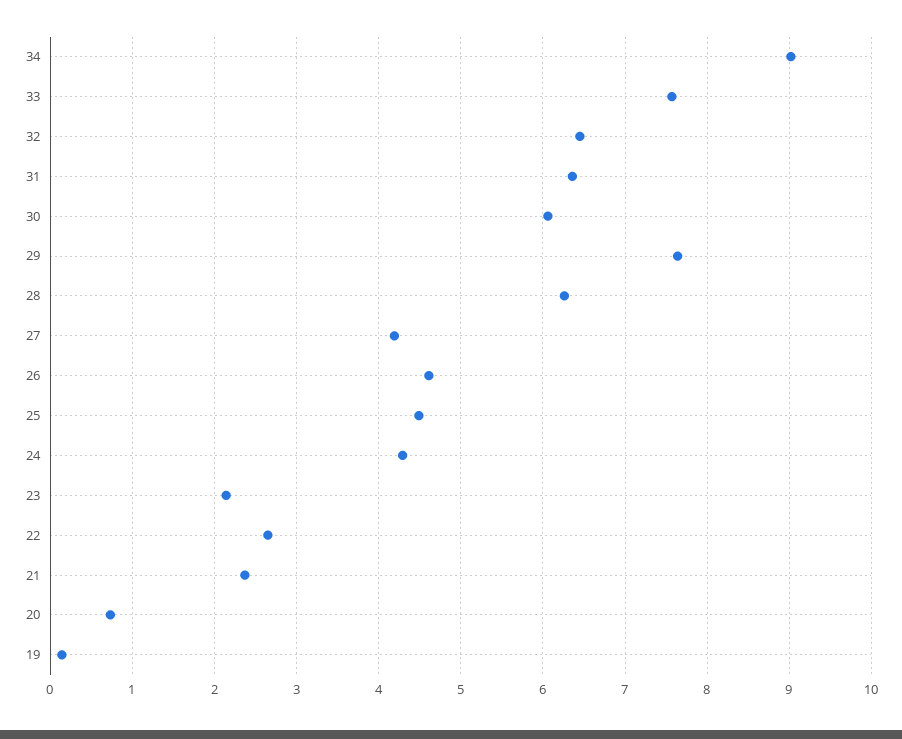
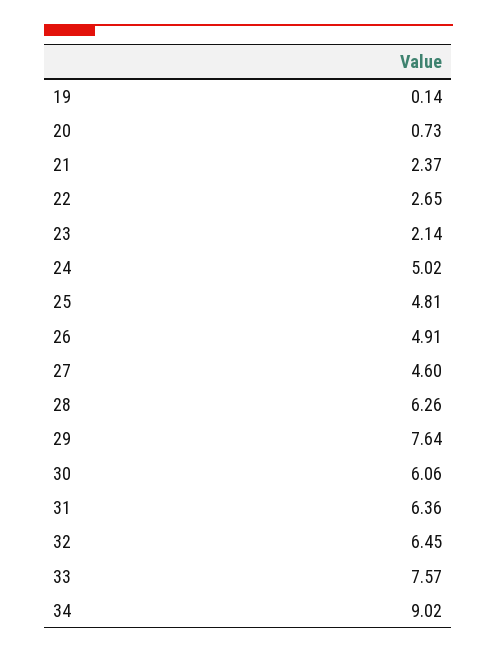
  {
    "34": 9.02,
    "33": 7.57,
    "32": 6.45,
    "31": 6.36,
    "30": 6.06,
    "29": 7.64,
    "28": 6.26,
-   "27": 4.2,
+   "27": 4.6,
-   "26": 4.6,
+   "26": 4.91,
-   "25": 4.5,
+   "25": 4.81,
-   "24": 4.3,
+   "24": 5.02,
    "23": 2.14,
    "22": 2.65,
    "21": 2.37,
    "20": 0.73,
    "19": 0.14
  }

